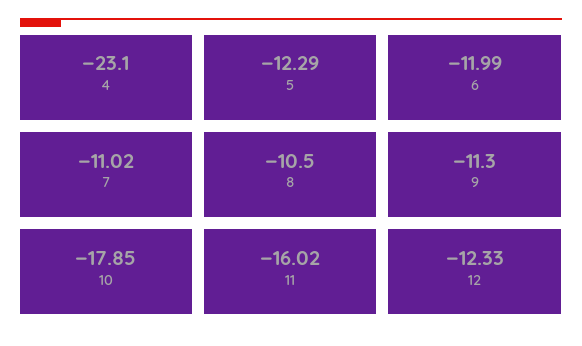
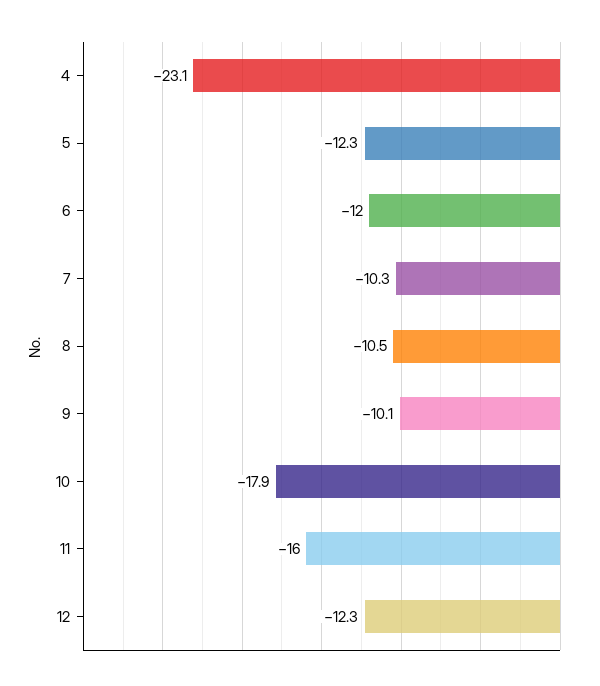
  {
    "4": -23.1,
    "5": -12.29,
    "6": -11.99,
-   "7": -11.02,
+   "7": -10.3,
    "8": -10.5,
-   "9": -11.3,
+   "9": -10.1,
    "10": -17.85,
    "11": -16.02,
    "12": -12.33
  }

